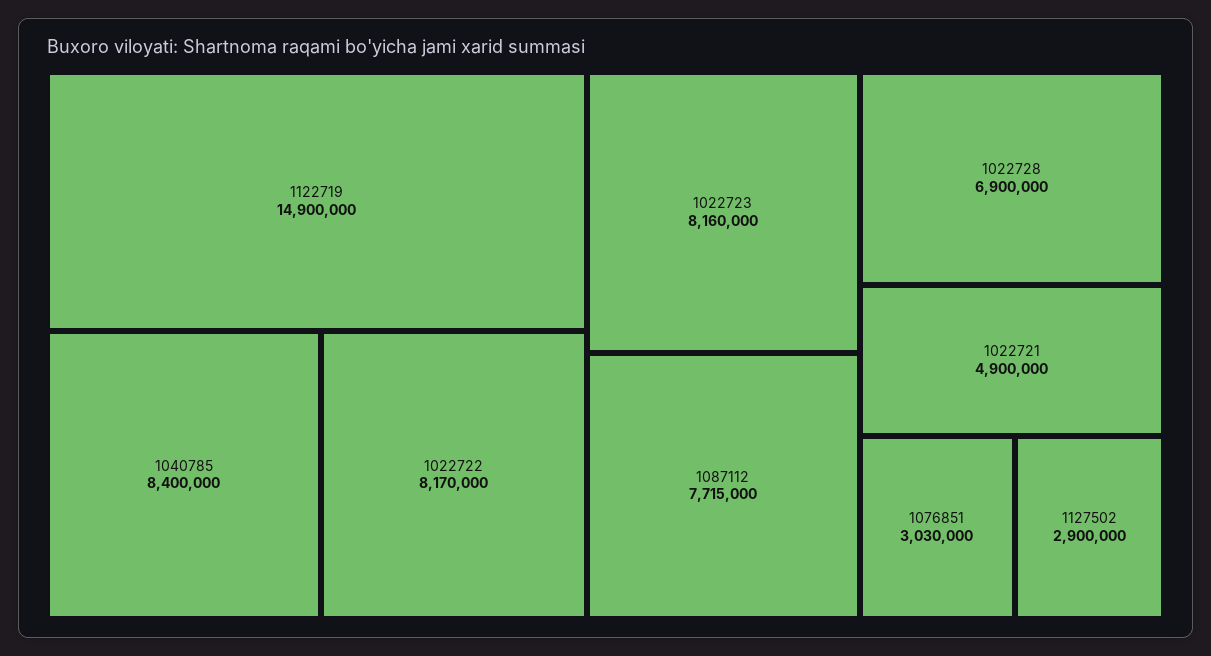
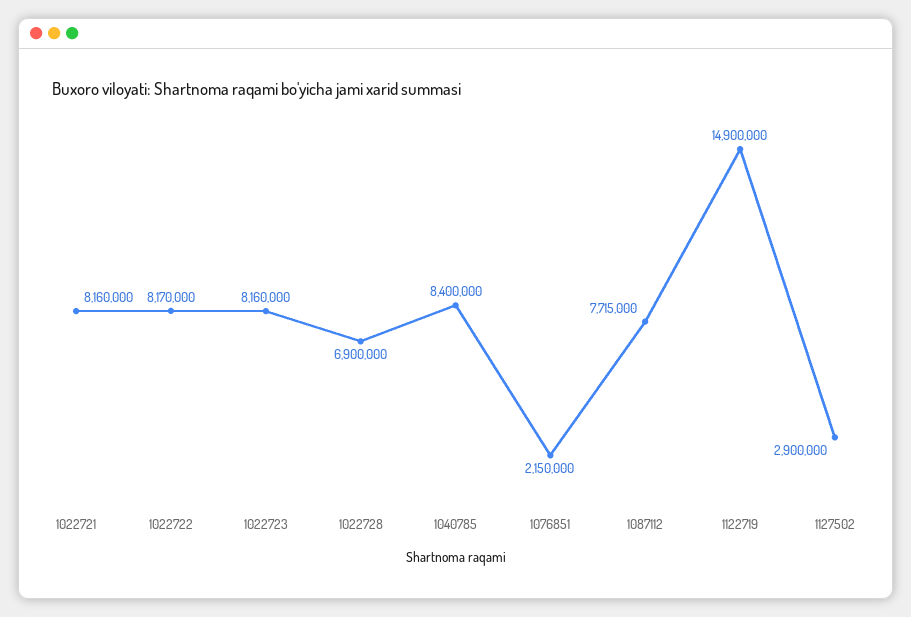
  {
    "1122719": 14900000,
    "1040785": 8400000,
    "1022722": 8170000,
    "1022723": 8160000,
    "1087112": 7715000,
    "1022728": 6900000,
-   "1022721": 4900000,
+   "1022721": 8160000,
-   "1076851": 3030000,
+   "1076851": 2150000,
    "1127502": 2900000
  }

